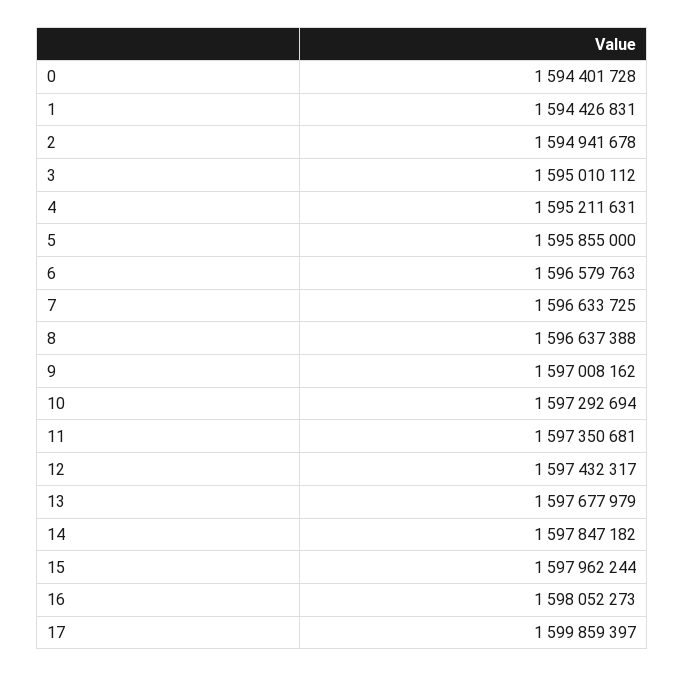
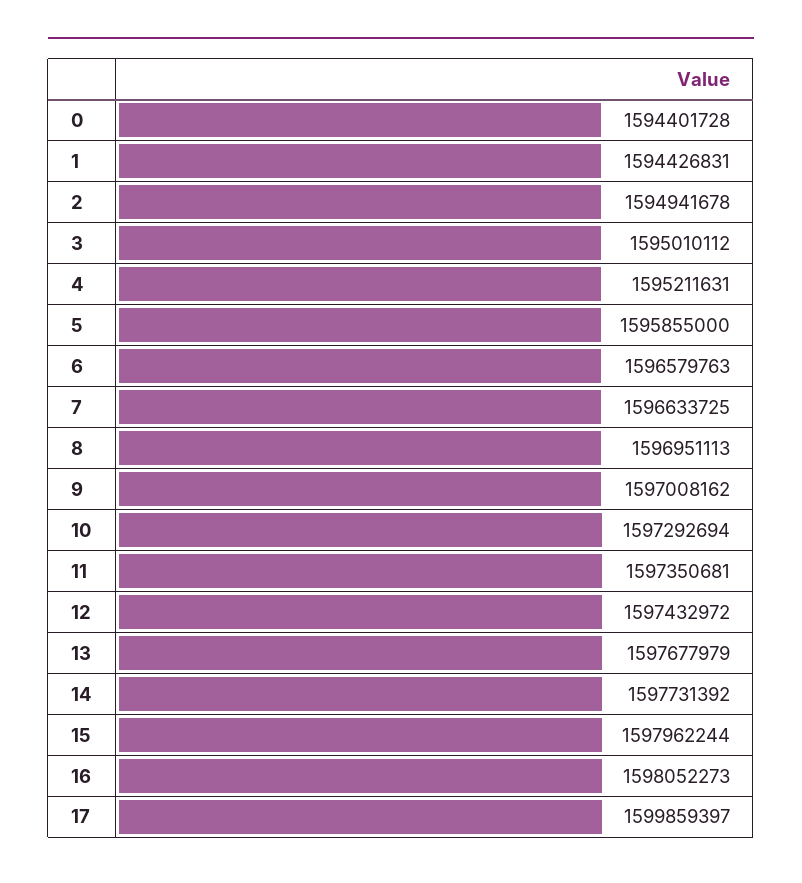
  {
    "0": 1594401728,
    "1": 1594426831,
    "2": 1594941678,
    "3": 1595010112,
    "4": 1595211631,
    "5": 1595855000,
    "6": 1596579763,
    "7": 1596633725,
-   "8": 1596637388,
+   "8": 1596951113,
    "9": 1597008162,
    "10": 1597292694,
    "11": 1597350681,
-   "12": 1597432317,
+   "12": 1597432972,
    "13": 1597677979,
-   "14": 1597847182,
+   "14": 1597731392,
    "15": 1597962244,
    "16": 1598052273,
    "17": 1599859397
  }

